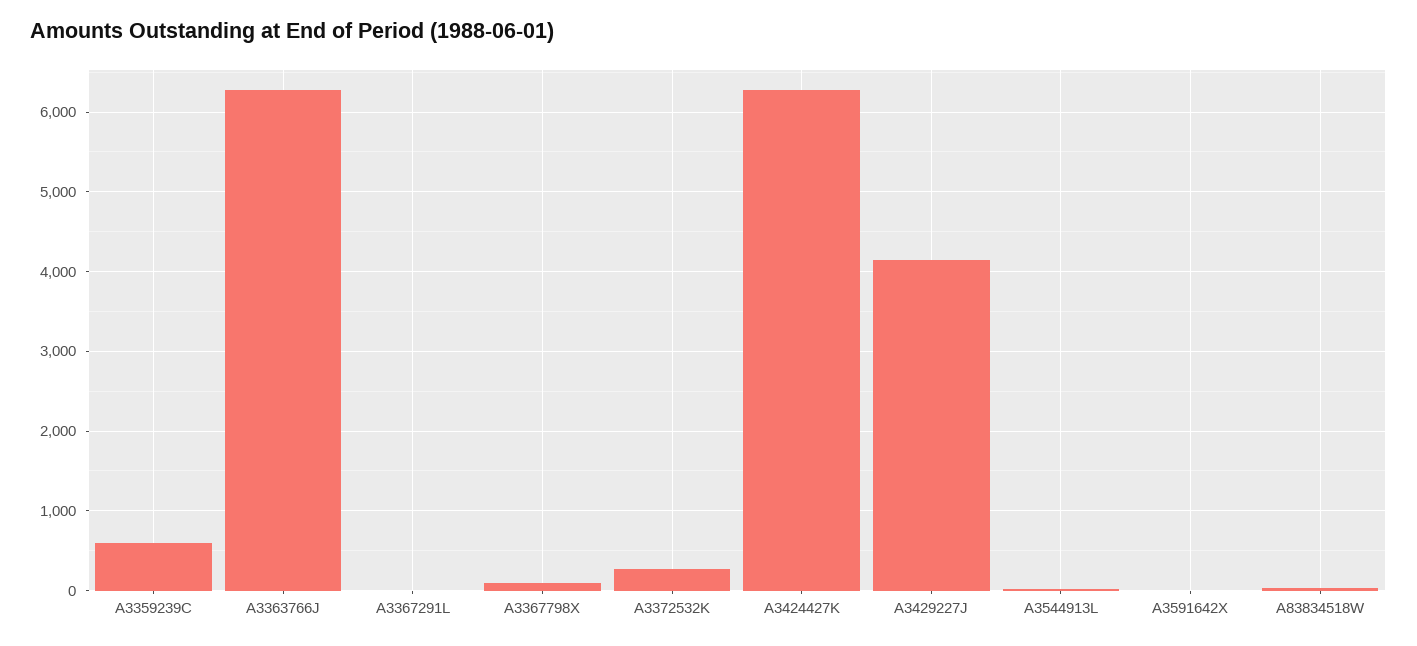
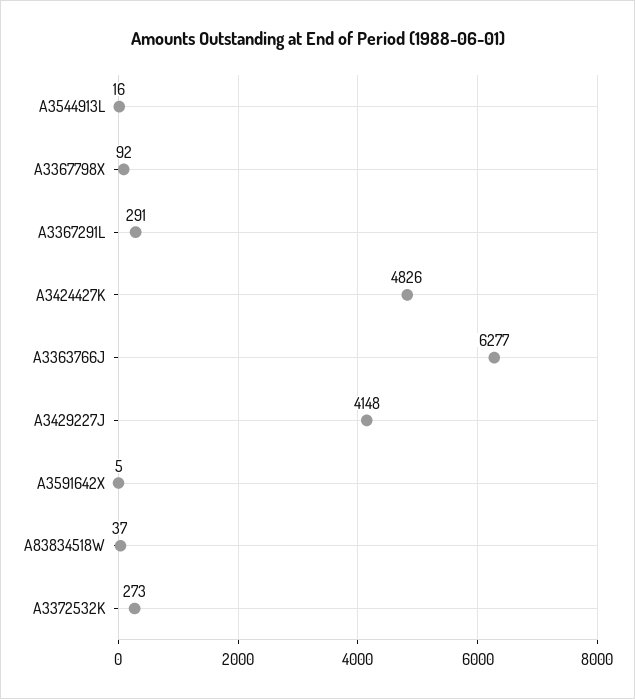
  {
-   "A3359239C": 600,
    "A3363766J": 6277,
-   "A3367291L": 0,
+   "A3367291L": 291,
    "A3367798X": 92,
    "A3372532K": 273,
-   "A3424427K": 6300,
+   "A3424427K": 4826,
    "A3429227J": 4148,
    "A3544913L": 16,
    "A3591642X": 5,
    "A83834518W": 37
  }

